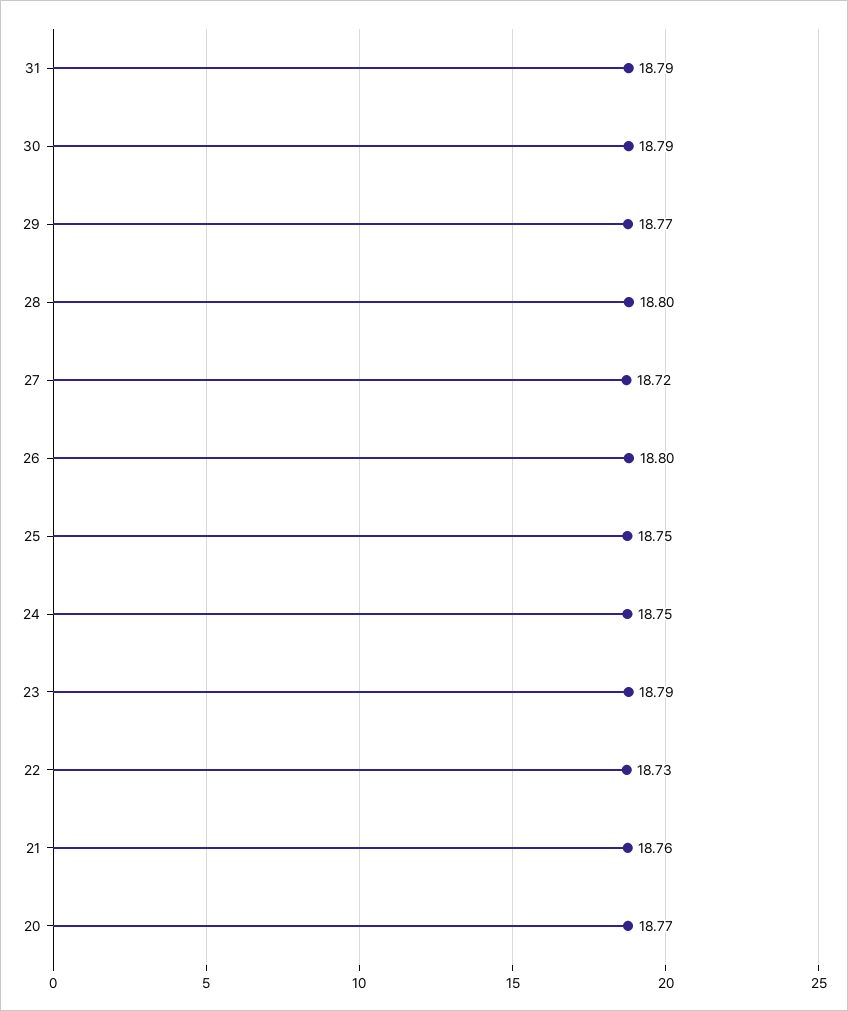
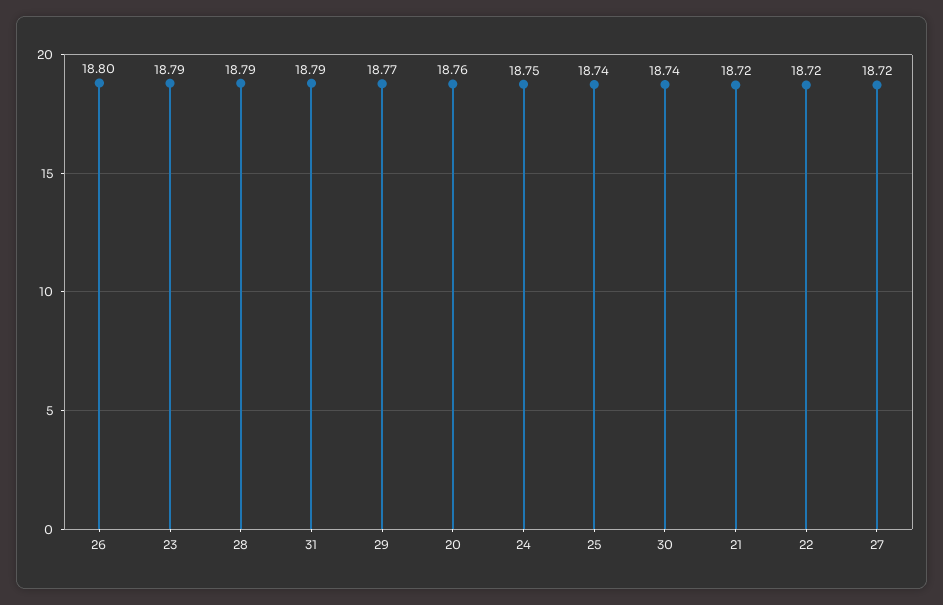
  {
    "31": 18.79,
-   "30": 18.79,
+   "30": 18.74,
    "29": 18.77,
-   "28": 18.8,
+   "28": 18.79,
    "27": 18.72,
    "26": 18.8,
-   "25": 18.75,
+   "25": 18.74,
    "24": 18.75,
    "23": 18.79,
-   "22": 18.73,
+   "22": 18.72,
-   "21": 18.76,
+   "21": 18.72,
-   "20": 18.77
+   "20": 18.76
  }

